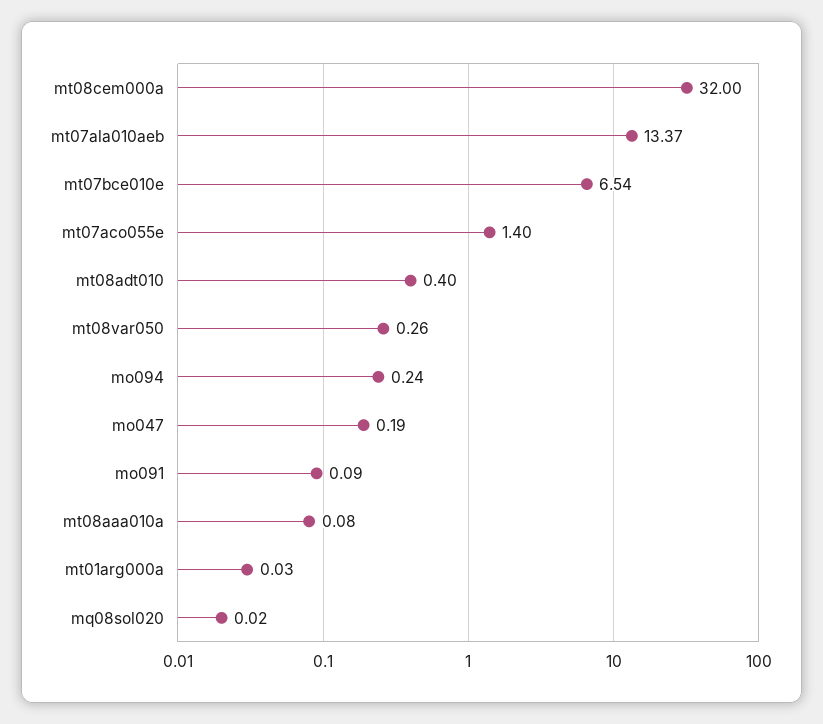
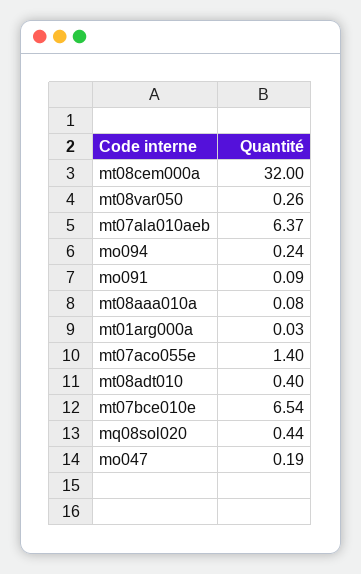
  {
    "mt08cem000a": 32,
-   "mt07ala010aeb": 13.37,
+   "mt07ala010aeb": 6.37,
    "mt07bce010e": 6.54,
    "mt07aco055e": 1.4,
    "mt08adt010": 0.4,
    "mt08var050": 0.26,
    "mo094": 0.24,
    "mo047": 0.19,
    "mo091": 0.09,
    "mt08aaa010a": 0.08,
    "mt01arg000a": 0.03,
-   "mq08sol020": 0.02
+   "mq08sol020": 0.44
  }

